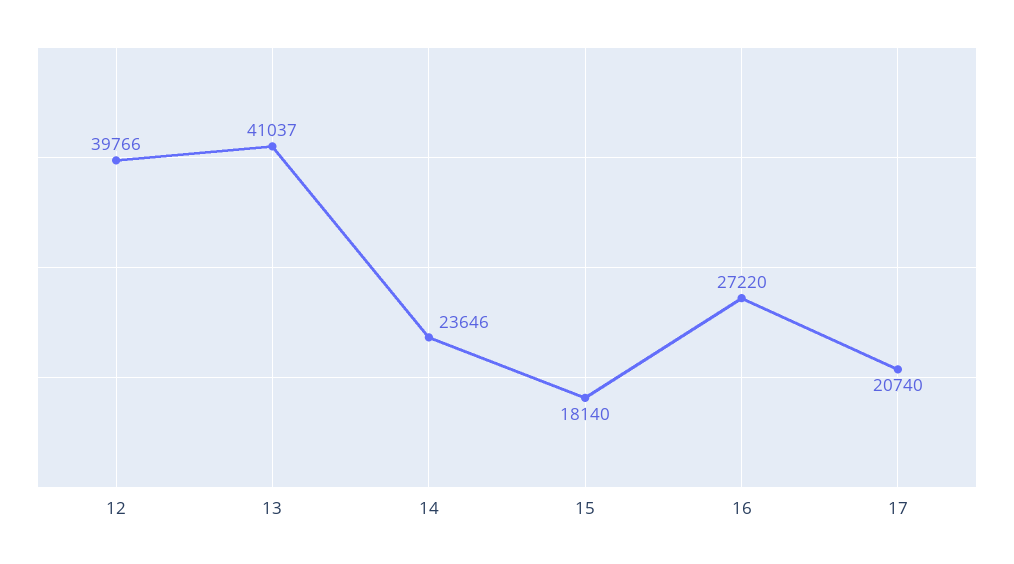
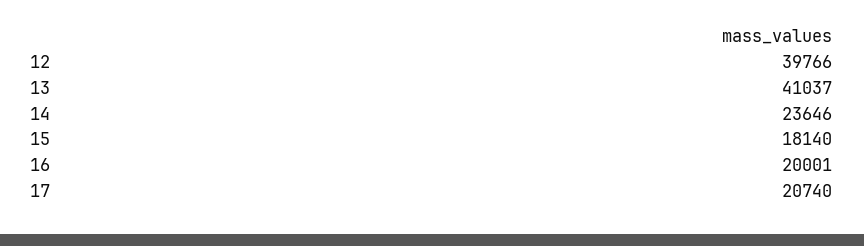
  {
    "12": 39766,
    "13": 41037,
    "14": 23646,
    "15": 18140,
-   "16": 27220,
+   "16": 20001,
    "17": 20740
  }

